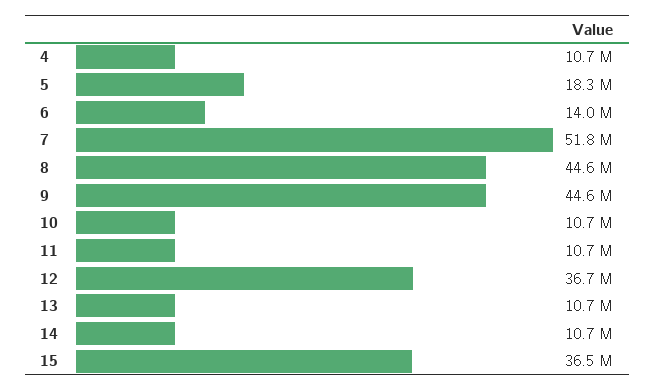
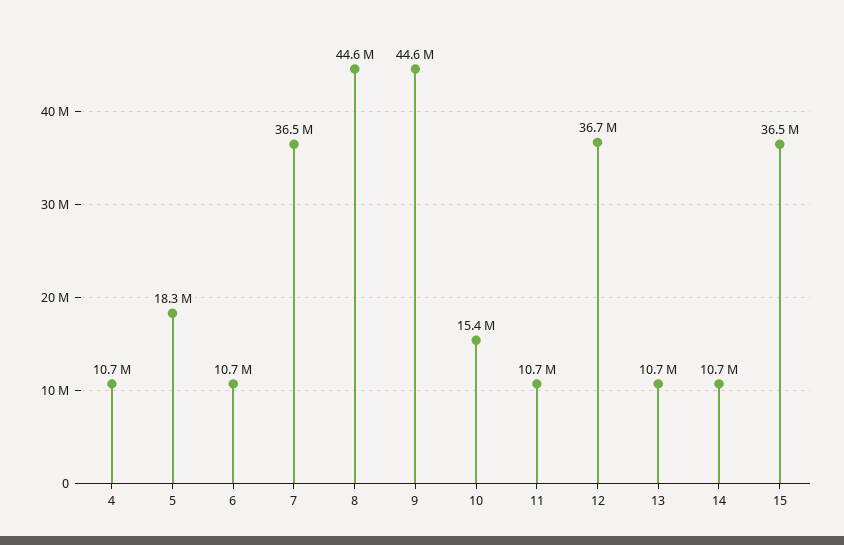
  {
    "4": 10700000,
    "5": 18300000,
-   "6": 14000000,
+   "6": 10700000,
-   "7": 51800000,
+   "7": 36500000,
    "8": 44600000,
    "9": 44600000,
-   "10": 10700000,
+   "10": 15400000,
    "11": 10700000,
    "12": 36700000,
    "13": 10700000,
    "14": 10700000,
    "15": 36500000
  }

